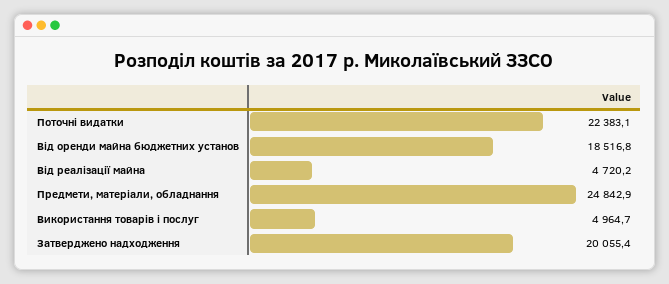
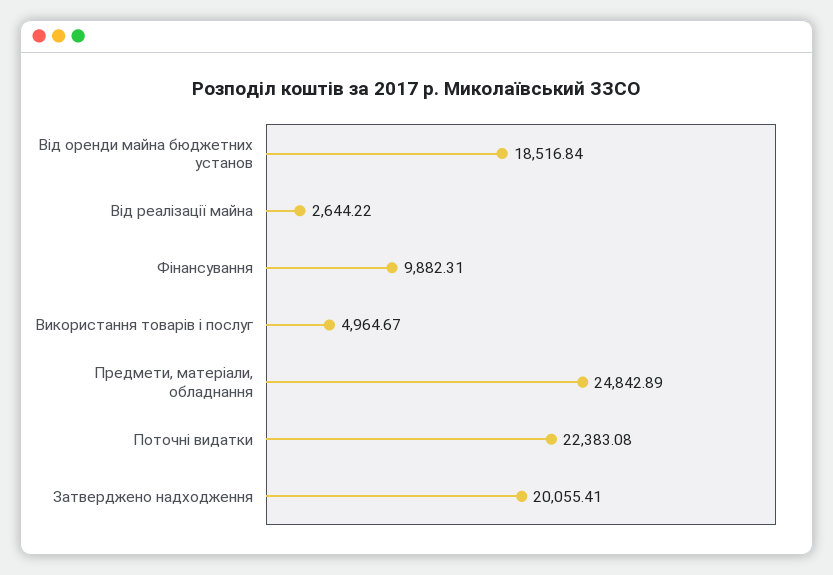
  {
    "Поточні видатки": 22383.08,
    "Від оренди майна бюджетних установ": 18516.84,
-   "Від реалізації майна": 4720.2,
+   "Від реалізації майна": 2644.22,
    "Предмети, матеріали, обладнання": 24842.89,
    "Використання товарів і послуг": 4964.67,
-   "Затверджено надходження": 20055.41
+   "Затверджено надходження": 20055.41,
+   "Фінансування": 9882.31
  }

